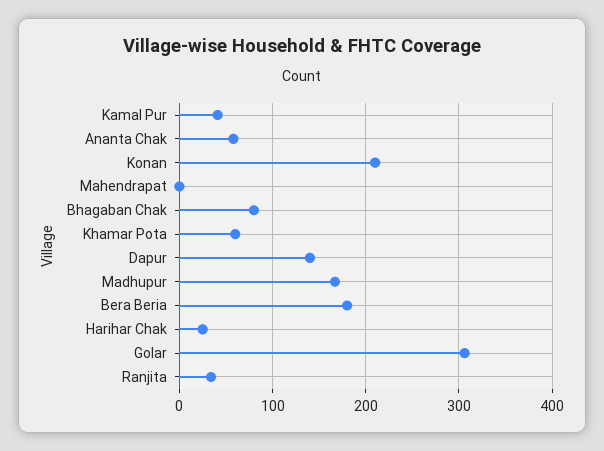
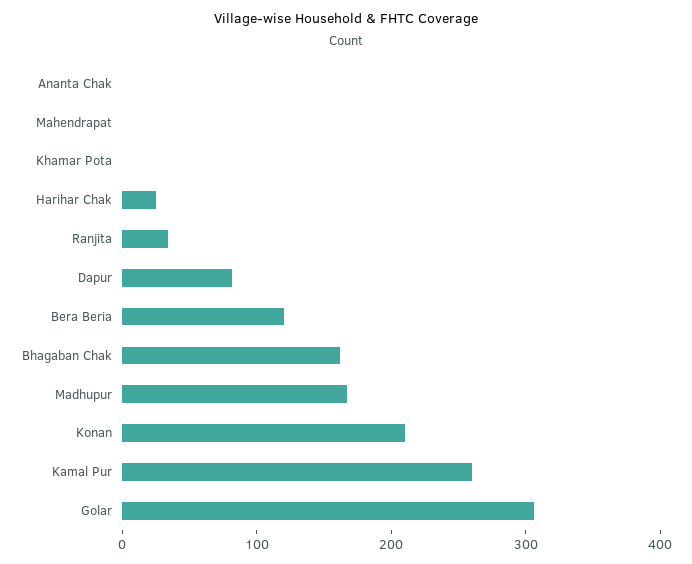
  {
-   "Kamal Pur": 40,
+   "Kamal Pur": 260,
-   "Ananta Chak": 60,
+   "Ananta Chak": 0,
    "Konan": 210,
    "Mahendrapat": 0,
-   "Bhagaban Chak": 80,
+   "Bhagaban Chak": 160,
-   "Khamar Pota": 60,
+   "Khamar Pota": 0,
-   "Dapur": 140,
+   "Dapur": 80,
    "Madhupur": 170,
-   "Bera Beria": 180,
+   "Bera Beria": 120,
    "Harihar Chak": 30,
    "Golar": 310,
    "Ranjita": 30
  }

